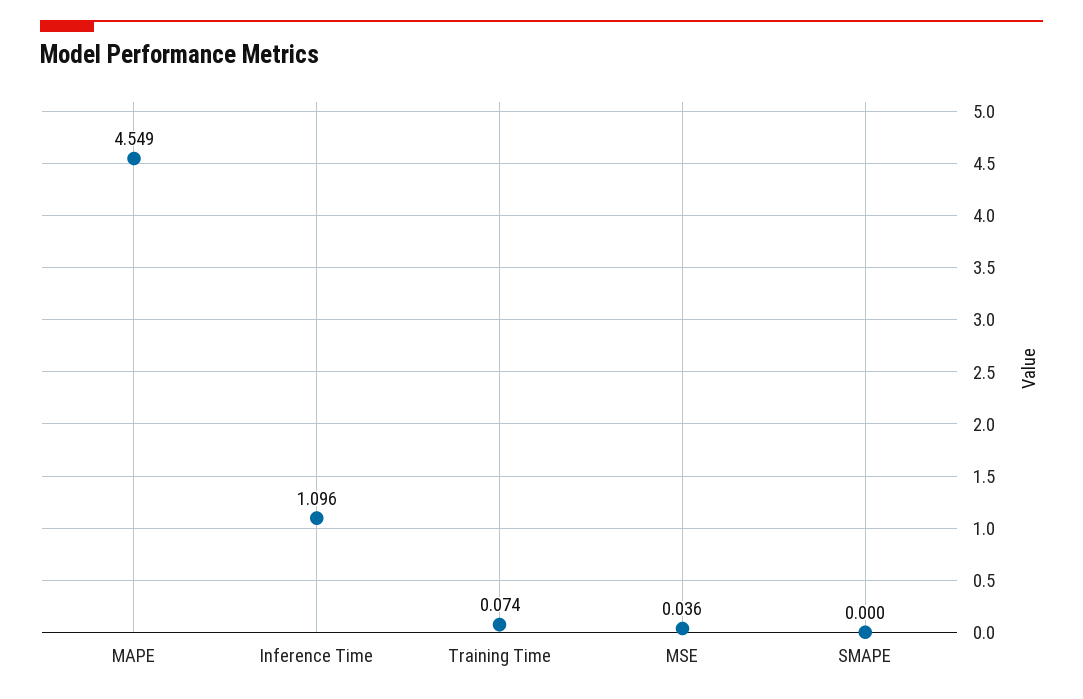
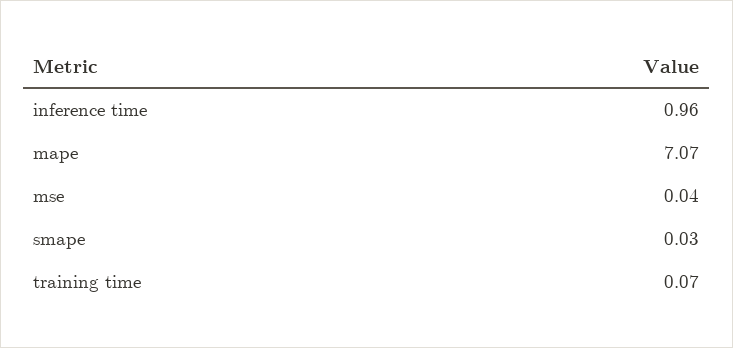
  {
-   "MAPE": 4.549,
+   "MAPE": 7.07,
-   "Inference Time": 1.096,
+   "Inference Time": 0.96,
    "Training Time": 0.074,
    "MSE": 0.036,
-   "SMAPE": 0
+   "SMAPE": 0.03
  }

